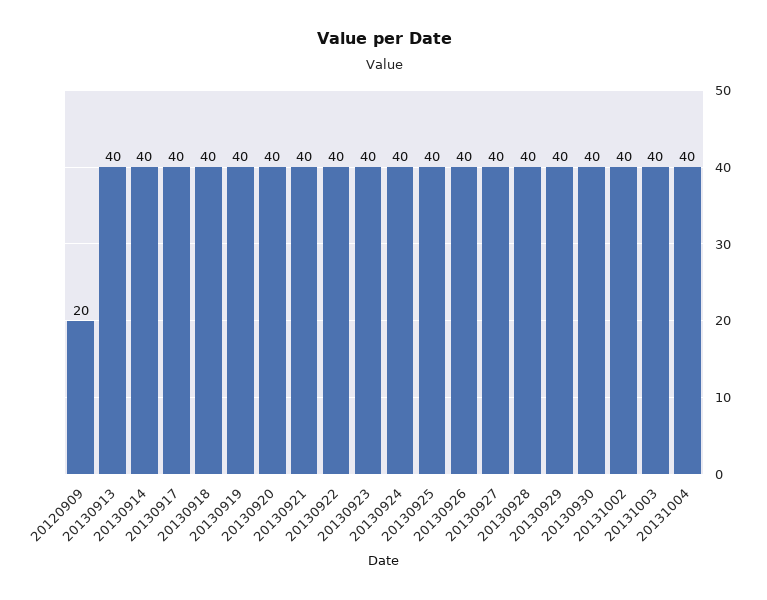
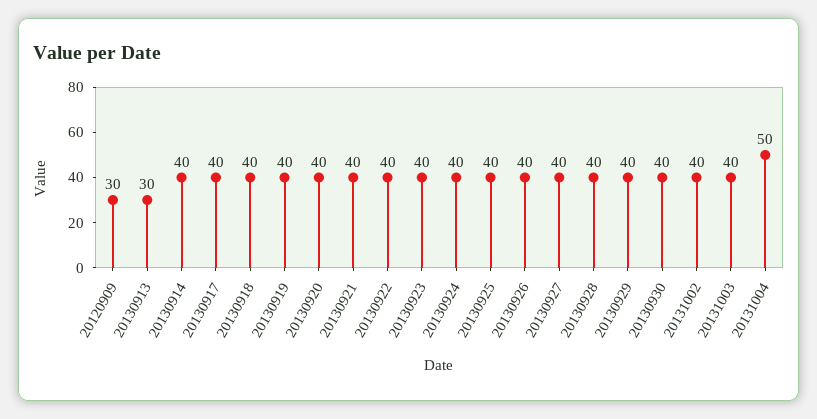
  {
-   "20120909": 20,
+   "20120909": 30,
-   "20130913": 40,
+   "20130913": 30,
    "20130914": 40,
    "20130917": 40,
    "20130918": 40,
    "20130919": 40,
    "20130920": 40,
    "20130921": 40,
    "20130922": 40,
    "20130923": 40,
    "20130924": 40,
    "20130925": 40,
    "20130926": 40,
    "20130927": 40,
    "20130928": 40,
    "20130929": 40,
    "20130930": 40,
    "20131002": 40,
    "20131003": 40,
-   "20131004": 40
+   "20131004": 50
  }

